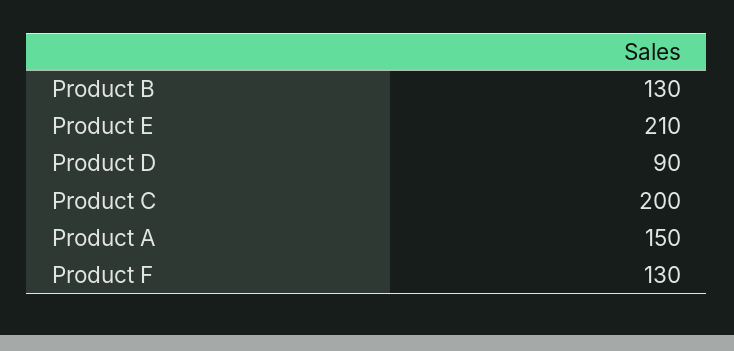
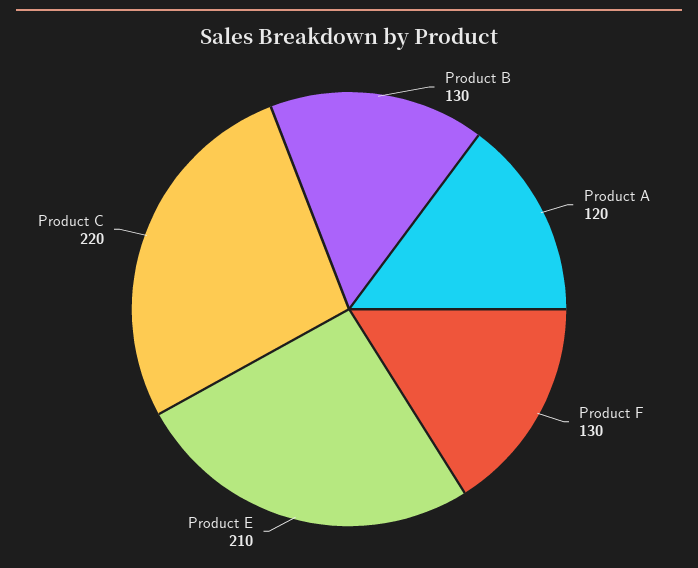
  {
    "Product B": 130,
    "Product E": 210,
-   "Product D": 90,
-   "Product C": 200,
+   "Product C": 220,
-   "Product A": 150,
+   "Product A": 120,
    "Product F": 130
  }

